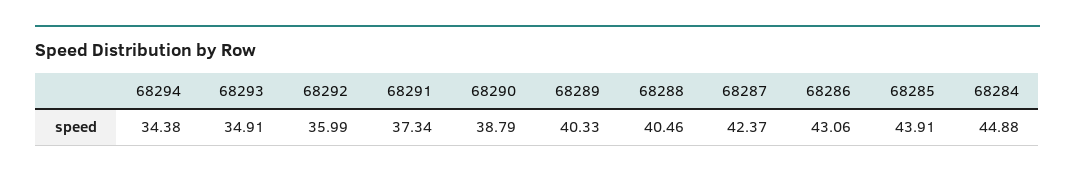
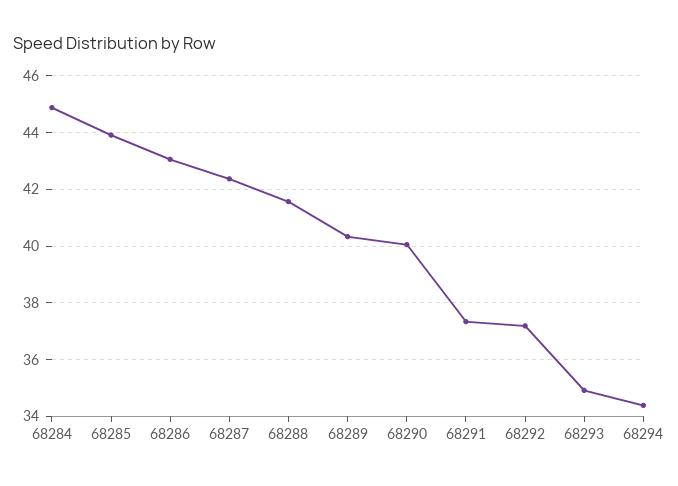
  {
    "68294": 34.38,
    "68293": 34.91,
-   "68292": 35.99,
+   "68292": 37.25,
    "68291": 37.34,
-   "68290": 38.79,
+   "68290": 40,
    "68289": 40.33,
-   "68288": 40.46,
+   "68288": 41.5,
    "68287": 42.37,
    "68286": 43.06,
    "68285": 43.91,
    "68284": 44.88
  }

